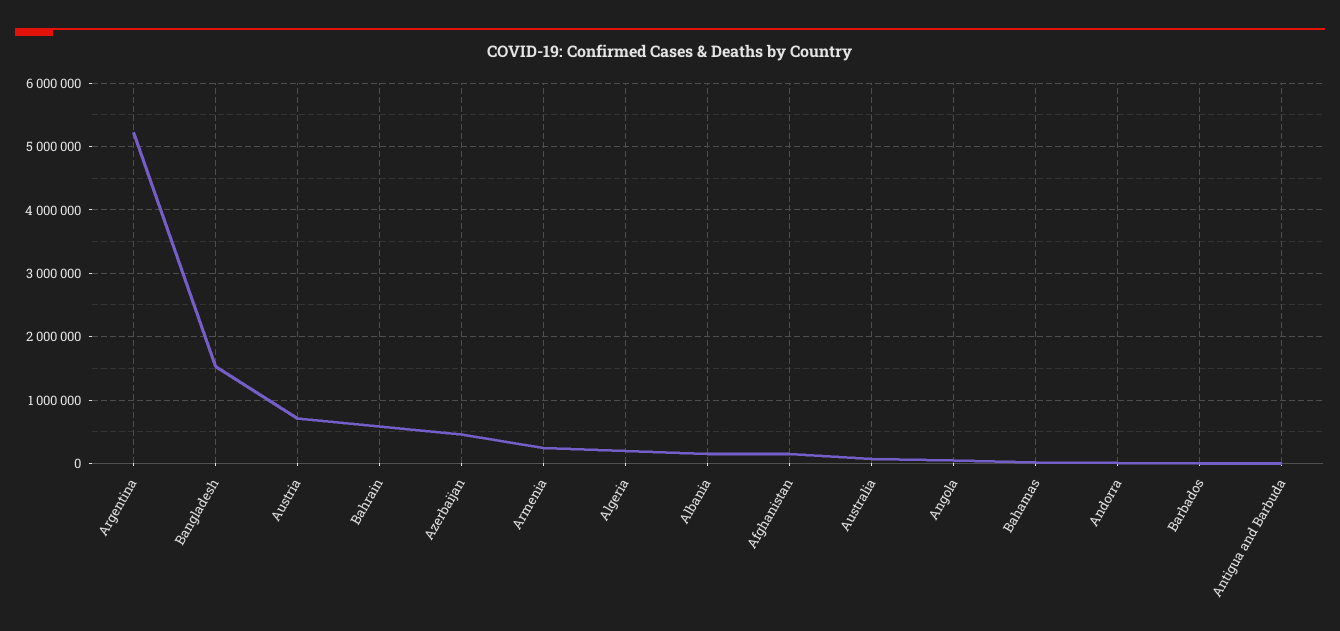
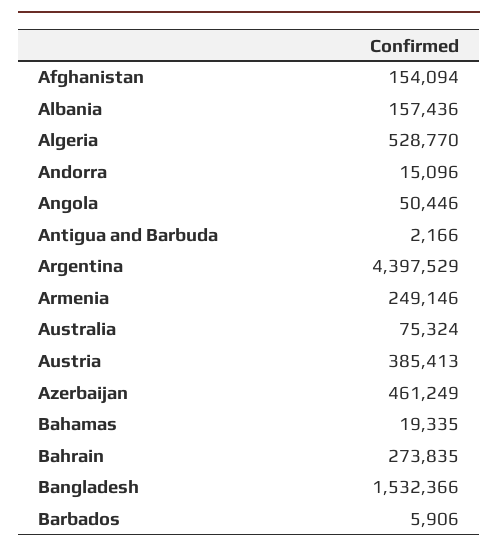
  {
-   "Argentina": 5200000,
+   "Argentina": 4397529,
    "Bangladesh": 1532366,
-   "Austria": 700000,
+   "Austria": 385413,
-   "Bahrain": 600000,
+   "Bahrain": 273835,
    "Azerbaijan": 461249,
    "Armenia": 249146,
-   "Algeria": 200000,
+   "Algeria": 528770,
    "Albania": 157436,
    "Afghanistan": 154094,
    "Australia": 75324,
    "Angola": 50446,
    "Bahamas": 19335,
    "Andorra": 15096,
    "Barbados": 5906,
    "Antigua and Barbuda": 2166
  }

